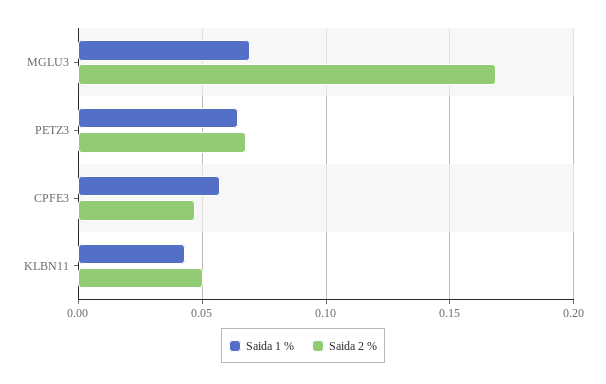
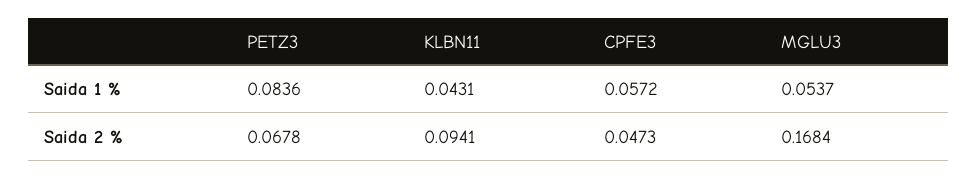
  {
    "Saida 1 %": {
-     "MGLU3": 0.07,
+     "MGLU3": 0.0537,
-     "PETZ3": 0.065,
+     "PETZ3": 0.0836,
      "CPFE3": 0.0572,
      "KLBN11": 0.0431
    },
    "Saida 2 %": {
      "MGLU3": 0.1684,
      "PETZ3": 0.0678,
      "CPFE3": 0.0473,
-     "KLBN11": 0.05
+     "KLBN11": 0.0941
    }
  }

